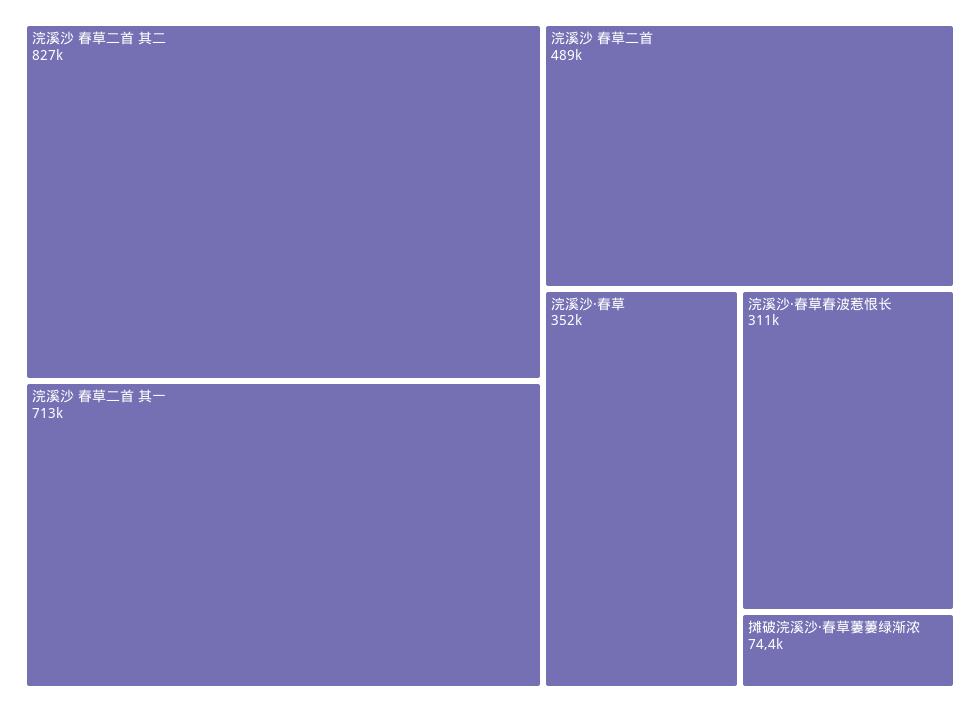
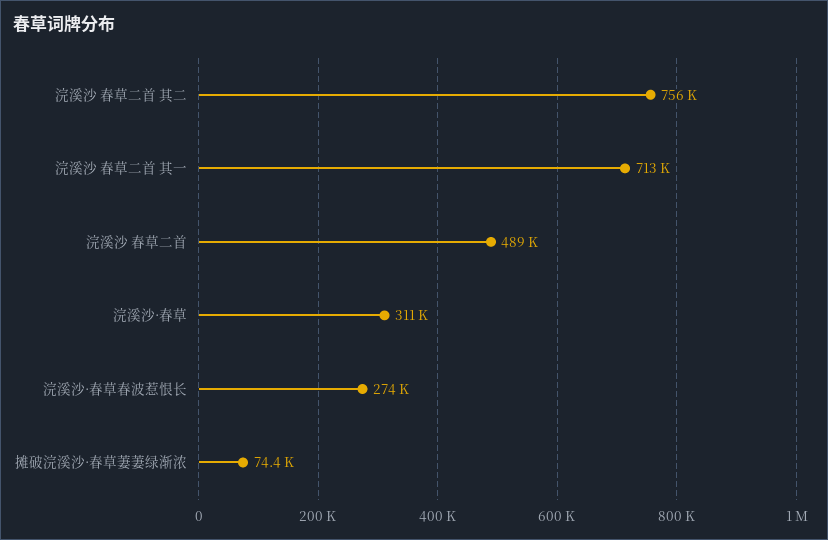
  {
-   "浣溪沙 春草二首 其二": 827000,
+   "浣溪沙 春草二首 其二": 756000,
    "浣溪沙 春草二首 其一": 713000,
    "浣溪沙 春草二首": 489000,
-   "浣溪沙·春草": 352000,
+   "浣溪沙·春草": 311000,
-   "浣溪沙·春草春波惹恨长": 311000,
+   "浣溪沙·春草春波惹恨长": 274000,
    "摊破浣溪沙·春草萋萋绿渐浓": 74400
  }

